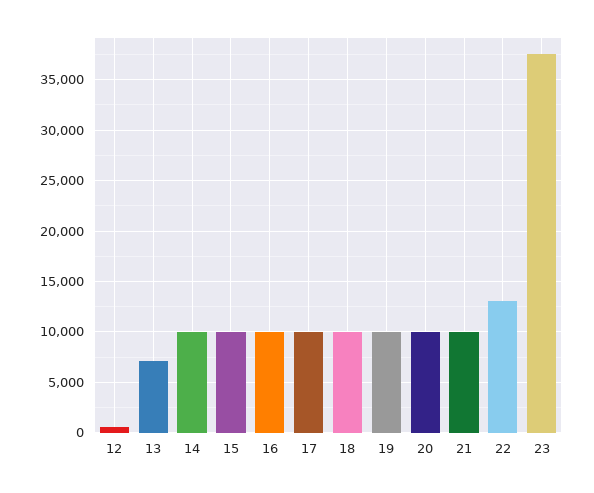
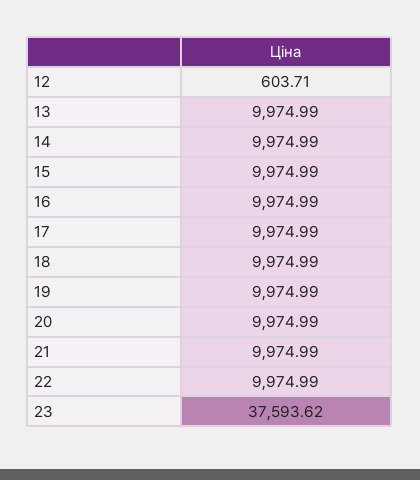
  {
    "12": 603.71,
-   "13": 7000,
+   "13": 9974.99,
    "14": 9974.99,
    "15": 9974.99,
    "16": 9974.99,
    "17": 9974.99,
    "18": 9974.99,
    "19": 9974.99,
    "20": 9974.99,
    "21": 9974.99,
-   "22": 13000,
+   "22": 9974.99,
    "23": 37593.62
  }

